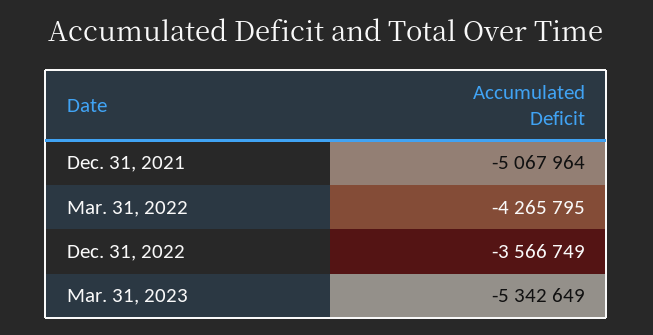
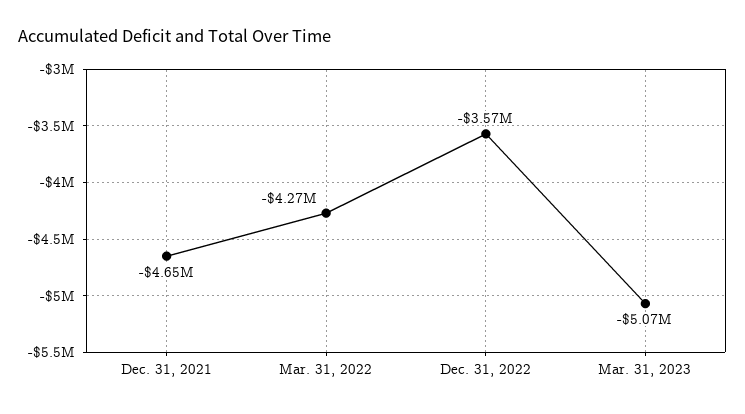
  {
-   "Dec. 31, 2021": -5067964,
+   "Dec. 31, 2021": -4650000,
    "Mar. 31, 2022": -4265795,
    "Dec. 31, 2022": -3566749,
-   "Mar. 31, 2023": -5342649
+   "Mar. 31, 2023": -5070000
  }

